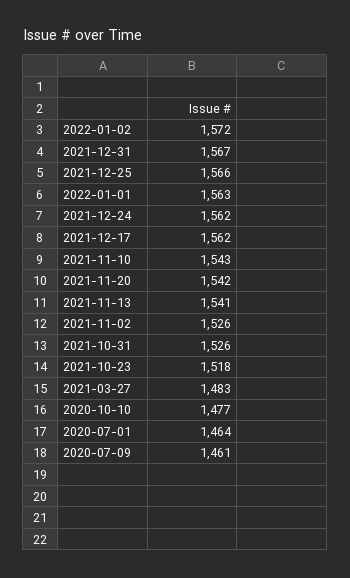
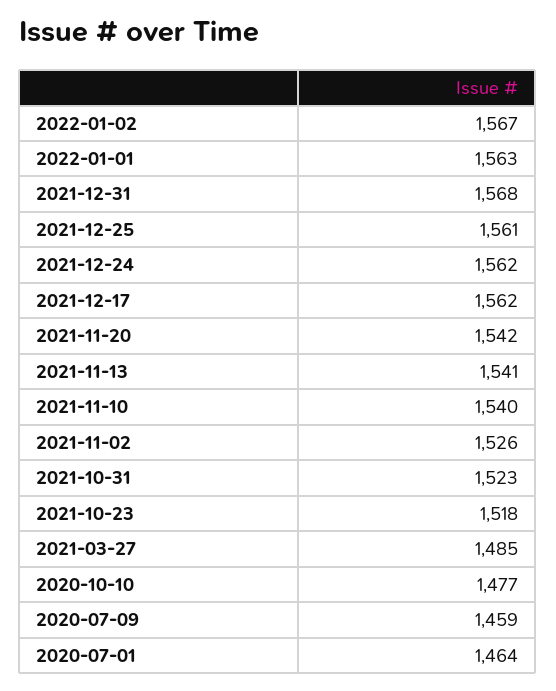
  {
-   "2022-01-02": 1572,
+   "2022-01-02": 1567,
-   "2021-12-31": 1567,
+   "2021-12-31": 1568,
-   "2021-12-25": 1566,
+   "2021-12-25": 1561,
    "2022-01-01": 1563,
    "2021-12-24": 1562,
    "2021-12-17": 1562,
-   "2021-11-10": 1543,
+   "2021-11-10": 1540,
    "2021-11-20": 1542,
    "2021-11-13": 1541,
    "2021-11-02": 1526,
-   "2021-10-31": 1526,
+   "2021-10-31": 1523,
    "2021-10-23": 1518,
-   "2021-03-27": 1483,
+   "2021-03-27": 1485,
    "2020-10-10": 1477,
    "2020-07-01": 1464,
-   "2020-07-09": 1461
+   "2020-07-09": 1459
  }

